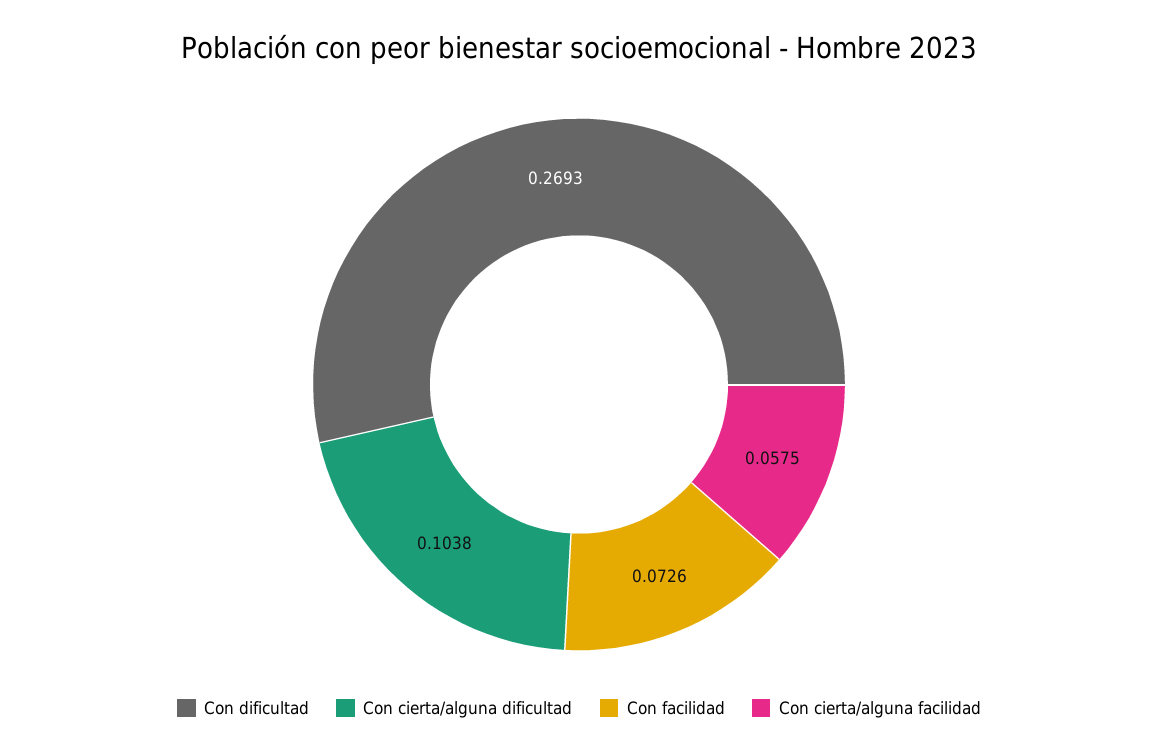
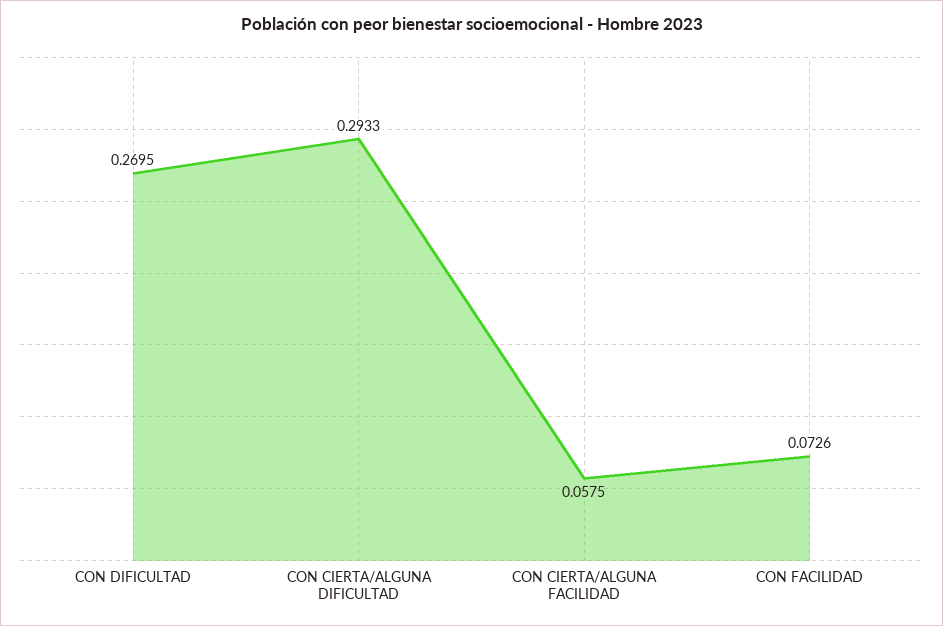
  {
-   "Con dificultad": 0.2693,
+   "Con dificultad": 0.2695,
-   "Con cierta/alguna dificultad": 0.1038,
+   "Con cierta/alguna dificultad": 0.2933,
    "Con facilidad": 0.0726,
    "Con cierta/alguna facilidad": 0.0575
  }

